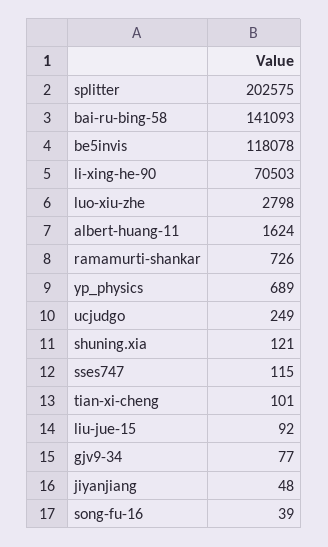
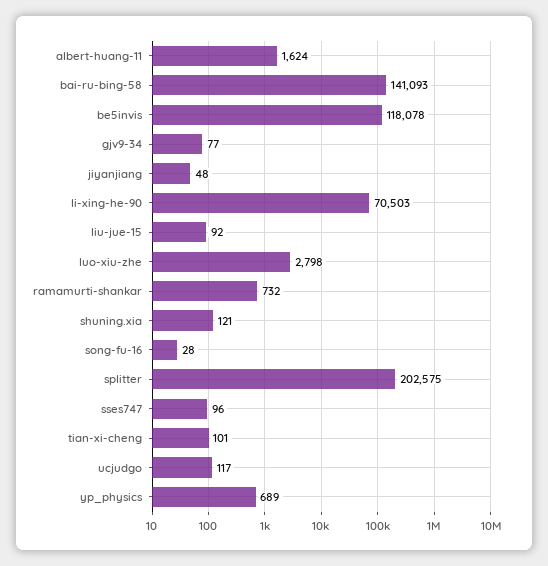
  {
    "splitter": 202575,
    "bai-ru-bing-58": 141093,
    "be5invis": 118078,
    "li-xing-he-90": 70503,
    "luo-xiu-zhe": 2798,
    "albert-huang-11": 1624,
-   "ramamurti-shankar": 726,
+   "ramamurti-shankar": 732,
    "yp_physics": 689,
-   "ucjudgo": 249,
+   "ucjudgo": 117,
    "shuning.xia": 121,
-   "sses747": 115,
+   "sses747": 96,
    "tian-xi-cheng": 101,
    "liu-jue-15": 92,
    "gjv9-34": 77,
    "jiyanjiang": 48,
-   "song-fu-16": 39
+   "song-fu-16": 28
  }

